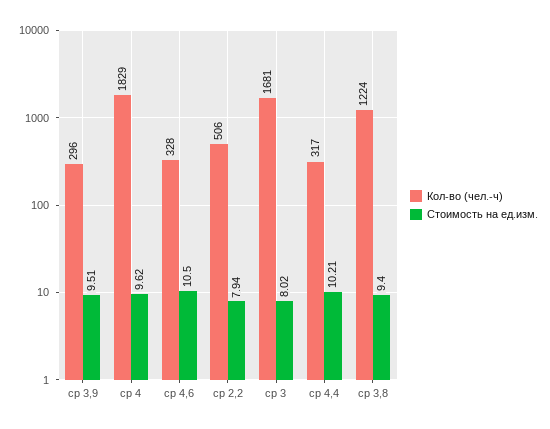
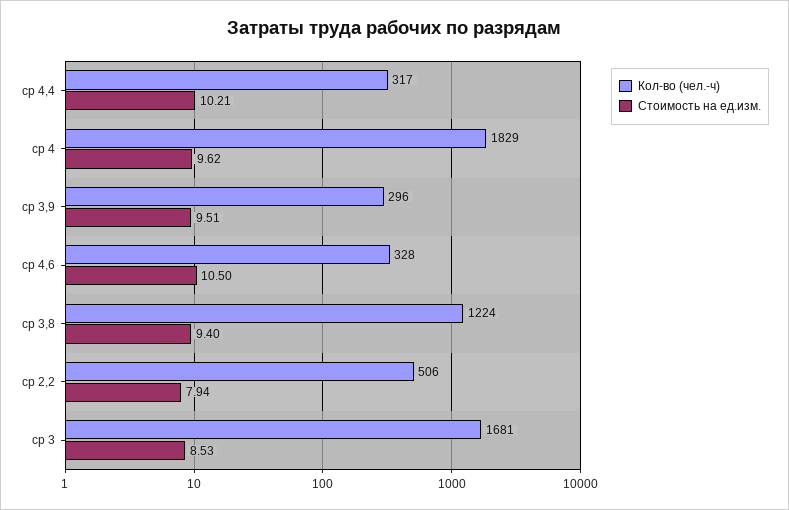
  {
    "Кол-во (чел.-ч)": {
      "ср 3,9": 296,
      "ср 4": 1829,
      "ср 4,6": 328,
      "ср 2,2": 506,
      "ср 3": 1681,
      "ср 4,4": 317,
      "ср 3,8": 1224
    },
    "Стоимость на ед.изм.": {
      "ср 3,9": 9.51,
      "ср 4": 9.62,
      "ср 4,6": 10.5,
      "ср 2,2": 7.94,
-     "ср 3": 8.02,
+     "ср 3": 8.53,
      "ср 4,4": 10.21,
      "ср 3,8": 9.4
    }
  }

